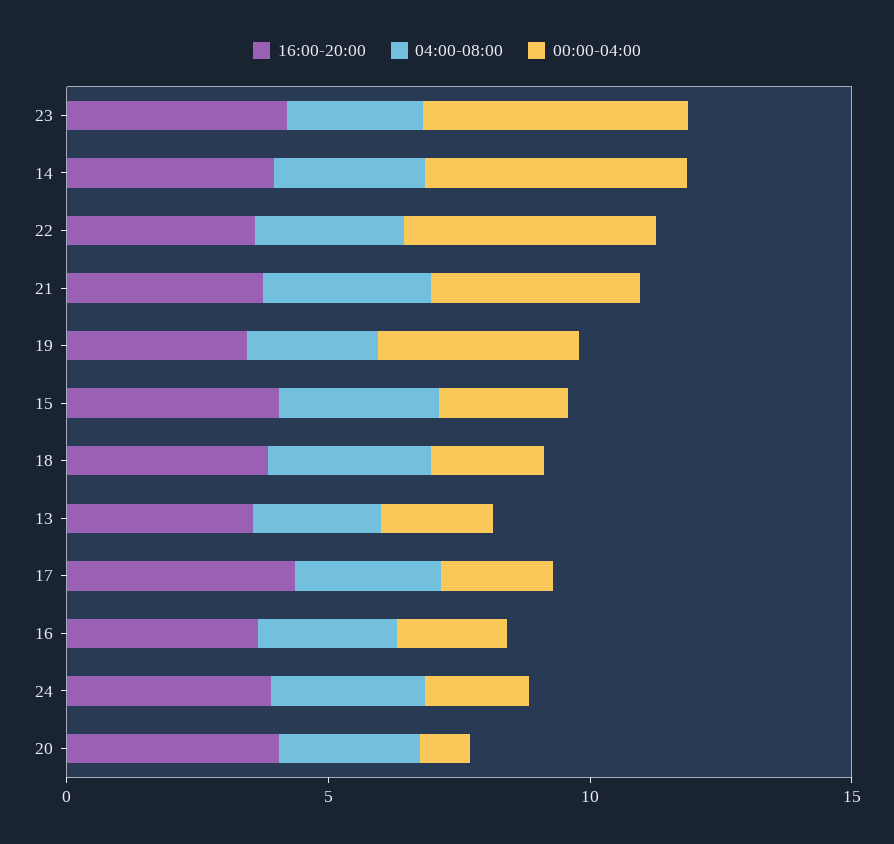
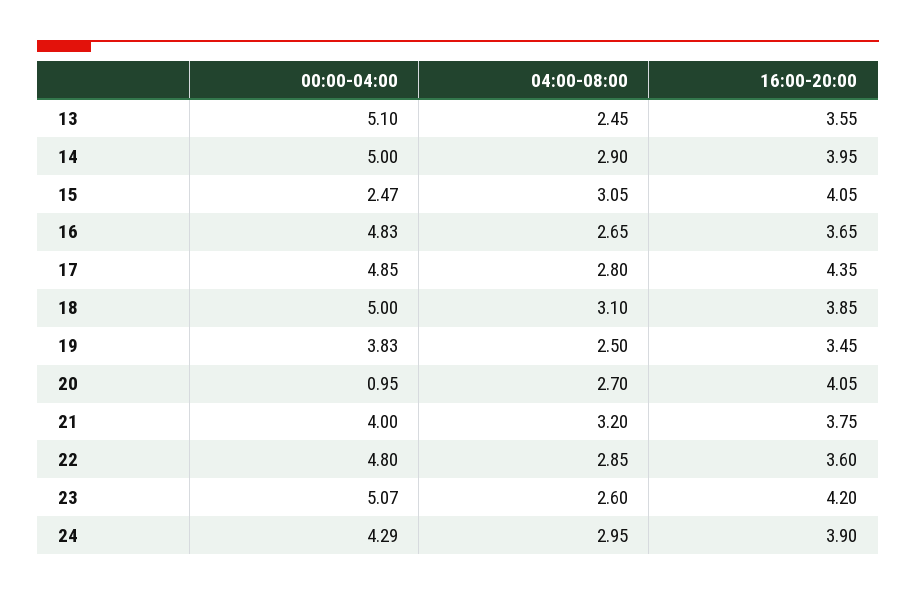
  {
    "16:00-20:00": {
      "23": 4.2,
      "14": 3.95,
      "22": 3.6,
      "21": 3.75,
      "19": 3.45,
      "15": 4.05,
      "18": 3.85,
      "13": 3.55,
      "17": 4.35,
      "16": 3.65,
      "24": 3.9,
      "20": 4.05
    },
    "04:00-08:00": {
      "23": 2.6,
      "14": 2.9,
      "22": 2.85,
      "21": 3.2,
      "19": 2.5,
      "15": 3.05,
      "18": 3.1,
      "13": 2.45,
      "17": 2.8,
      "16": 2.65,
      "24": 2.95,
      "20": 2.7
    },
    "00:00-04:00": {
      "23": 5.07,
      "14": 5,
      "22": 4.8,
      "21": 4,
      "19": 3.83,
      "15": 2.47,
-     "18": 2,
+     "18": 5,
-     "13": 2,
+     "13": 5.1,
-     "17": 2,
+     "17": 4.85,
-     "16": 2,
+     "16": 4.83,
-     "24": 2,
+     "24": 4.29,
      "20": 0.95
    }
  }

